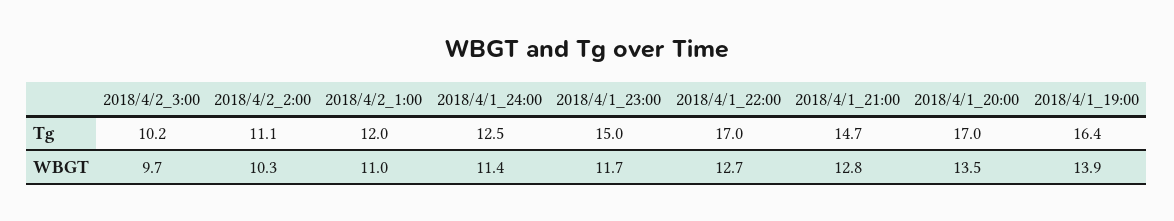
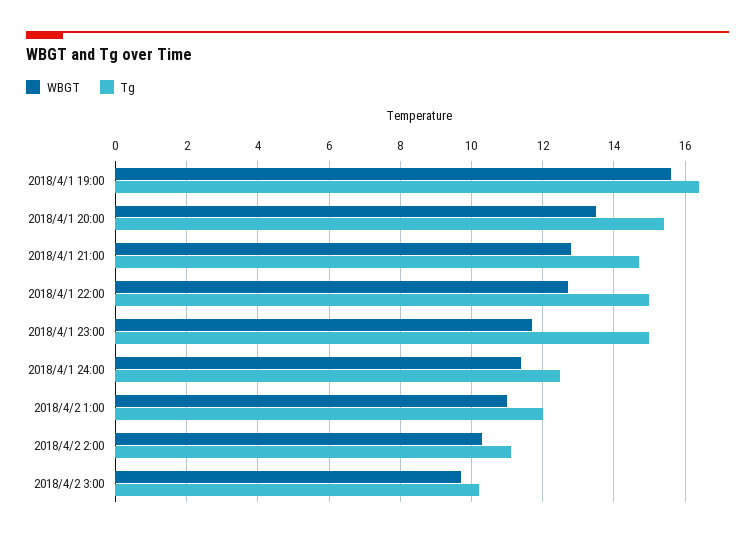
  {
    "Tg": {
      "2018/4/2_3:00": 10.2,
      "2018/4/2_2:00": 11.1,
      "2018/4/2_1:00": 12,
      "2018/4/1_24:00": 12.5,
      "2018/4/1_23:00": 15,
-     "2018/4/1_22:00": 17,
+     "2018/4/1_22:00": 15,
      "2018/4/1_21:00": 14.7,
-     "2018/4/1_20:00": 17,
+     "2018/4/1_20:00": 15.5,
      "2018/4/1_19:00": 16.4
    },
    "WBGT": {
      "2018/4/2_3:00": 9.7,
      "2018/4/2_2:00": 10.3,
      "2018/4/2_1:00": 11,
      "2018/4/1_24:00": 11.4,
      "2018/4/1_23:00": 11.7,
      "2018/4/1_22:00": 12.7,
      "2018/4/1_21:00": 12.8,
      "2018/4/1_20:00": 13.5,
-     "2018/4/1_19:00": 13.9
+     "2018/4/1_19:00": 15.5
    }
  }

